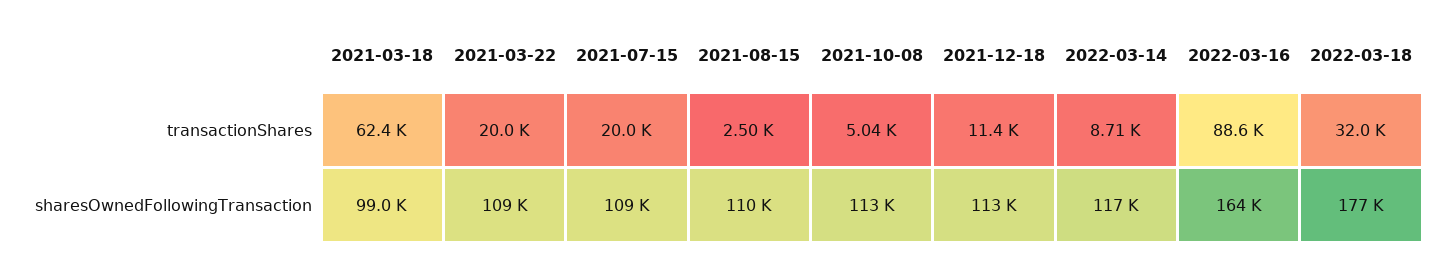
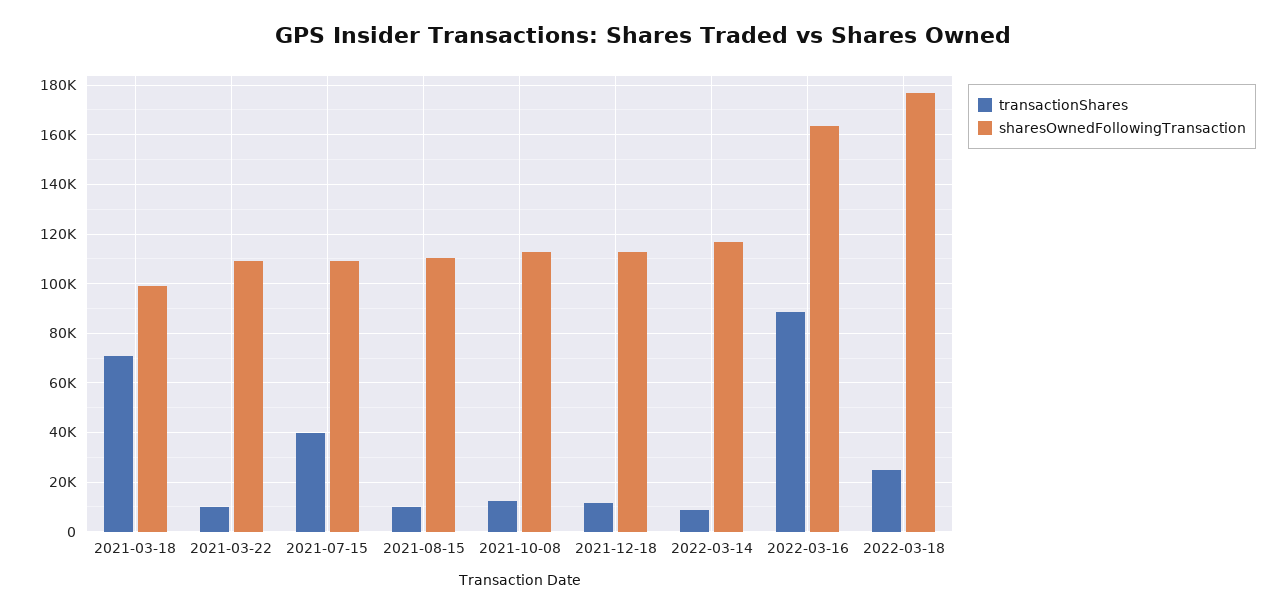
  {
    "transactionShares": {
-     "2021-03-18": 62400,
+     "2021-03-18": 70000,
-     "2021-03-22": 20000,
+     "2021-03-22": 10000,
-     "2021-07-15": 20000,
+     "2021-07-15": 40000,
-     "2021-08-15": 2500,
+     "2021-08-15": 10000,
-     "2021-10-08": 5040,
+     "2021-10-08": 12500,
      "2021-12-18": 11400,
      "2022-03-14": 8710,
      "2022-03-16": 88600,
-     "2022-03-18": 32000
+     "2022-03-18": 25000
    },
    "sharesOwnedFollowingTransaction": {
      "2021-03-18": 99000,
      "2021-03-22": 109000,
      "2021-07-15": 109000,
      "2021-08-15": 110000,
      "2021-10-08": 113000,
      "2021-12-18": 113000,
      "2022-03-14": 117000,
      "2022-03-16": 164000,
      "2022-03-18": 177000
    }
  }

